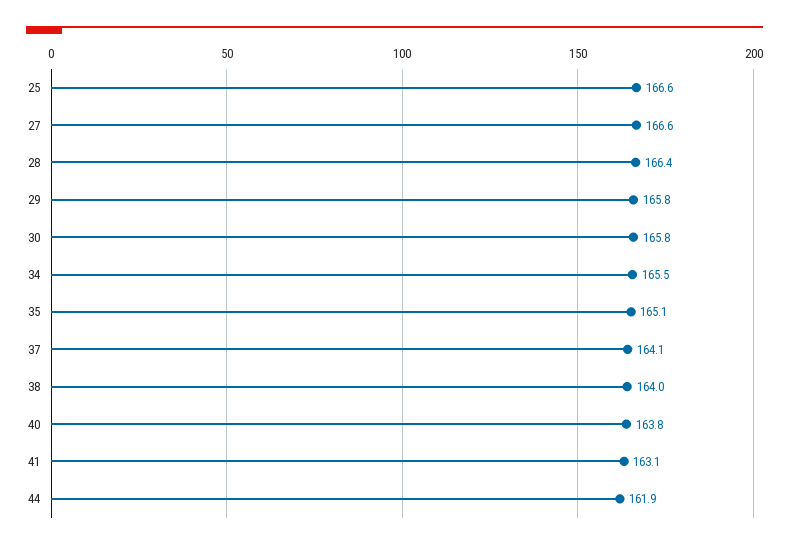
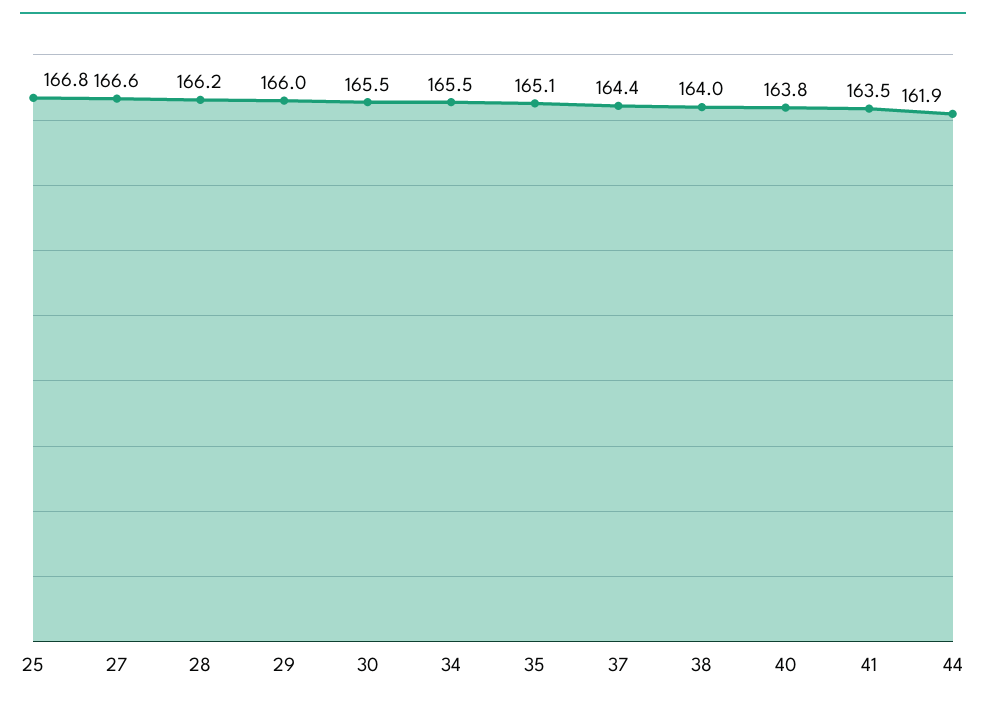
  {
-   "25": 166.6,
+   "25": 166.8,
    "27": 166.6,
-   "28": 166.4,
+   "28": 166.2,
-   "29": 165.8,
+   "29": 166,
-   "30": 165.8,
+   "30": 165.5,
    "34": 165.5,
    "35": 165.1,
-   "37": 164.1,
+   "37": 164.4,
    "38": 164,
    "40": 163.8,
-   "41": 163.1,
+   "41": 163.5,
    "44": 161.9
  }

